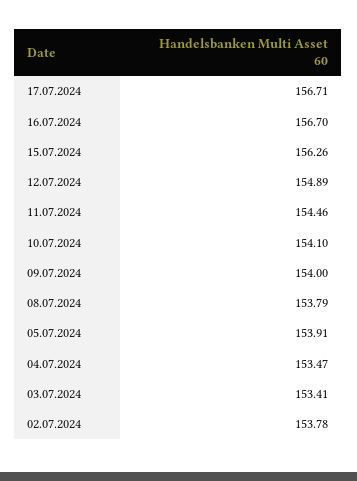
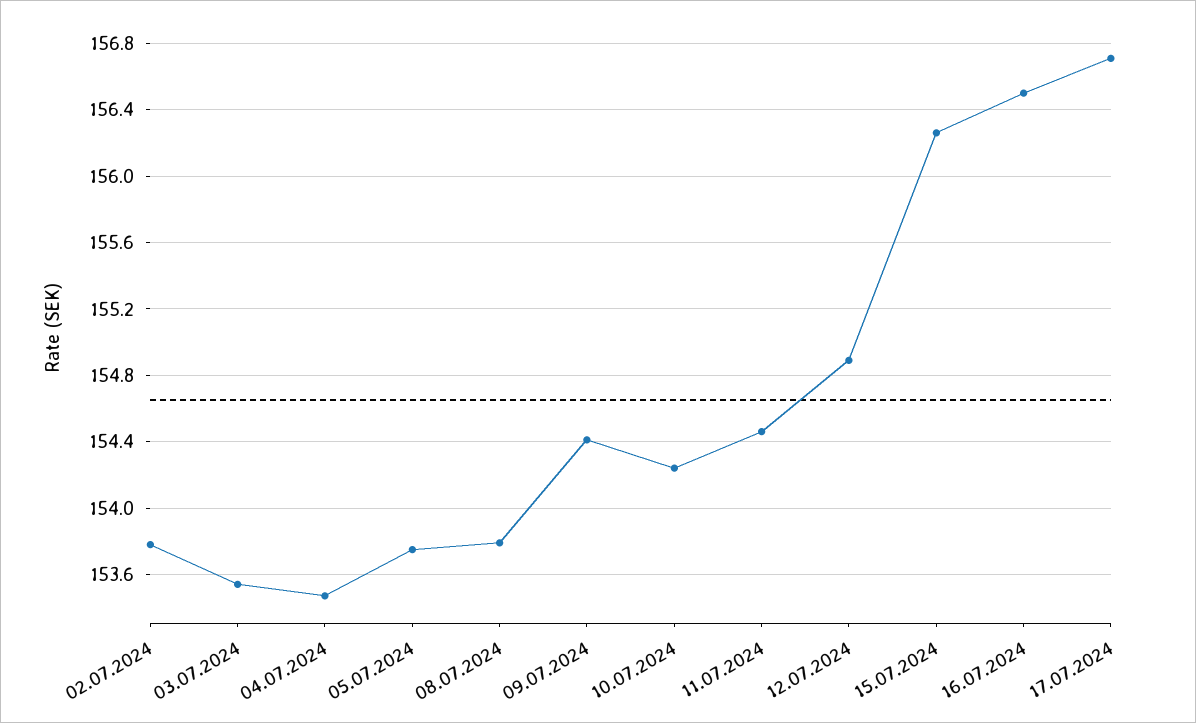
  {
    "17.07.2024": 156.71,
-   "16.07.2024": 156.7,
+   "16.07.2024": 156.5,
    "15.07.2024": 156.26,
    "12.07.2024": 154.89,
    "11.07.2024": 154.46,
-   "10.07.2024": 154.1,
+   "10.07.2024": 154.25,
-   "09.07.2024": 154,
+   "09.07.2024": 154.4,
    "08.07.2024": 153.79,
-   "05.07.2024": 153.91,
+   "05.07.2024": 153.75,
    "04.07.2024": 153.47,
-   "03.07.2024": 153.41,
+   "03.07.2024": 153.55,
    "02.07.2024": 153.78
  }

